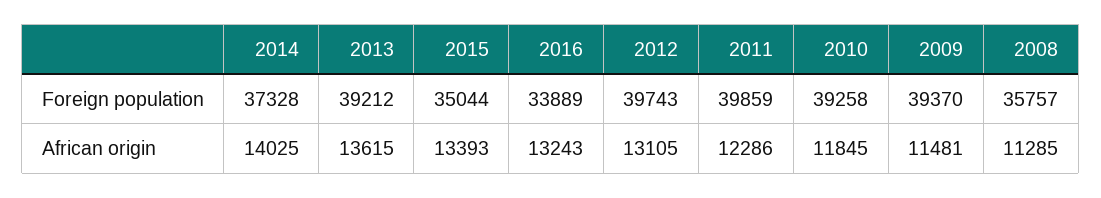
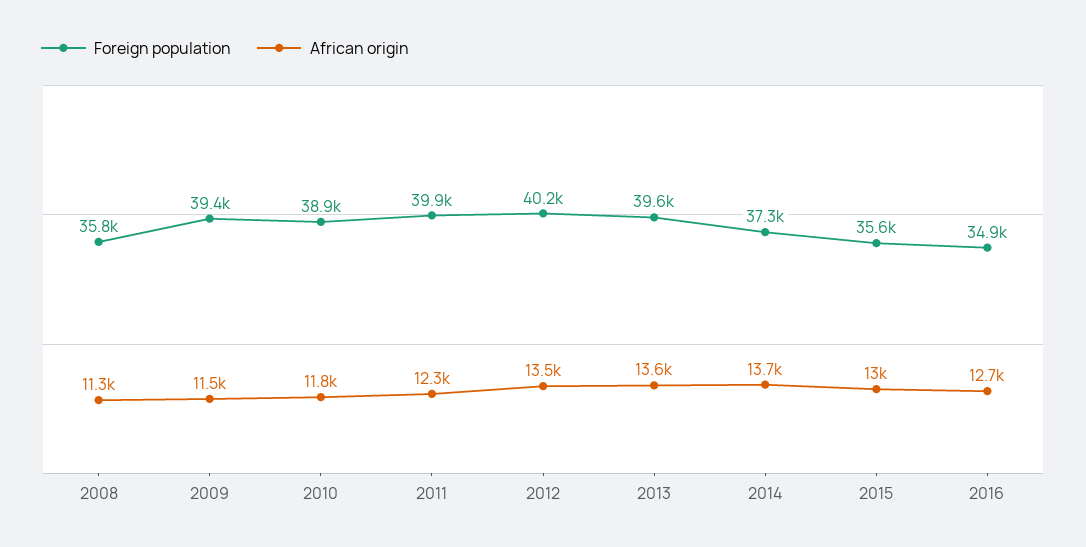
  {
    "Foreign population": {
      "2014": 37328,
-     "2013": 39212,
+     "2013": 39600,
-     "2015": 35044,
+     "2015": 35600,
-     "2016": 33889,
+     "2016": 34900,
-     "2012": 39743,
+     "2012": 40200,
      "2011": 39859,
-     "2010": 39258,
+     "2010": 38900,
      "2009": 39370,
      "2008": 35757
    },
    "African origin": {
-     "2014": 14025,
+     "2014": 13700,
      "2013": 13615,
-     "2015": 13393,
+     "2015": 13000,
-     "2016": 13243,
+     "2016": 12700,
-     "2012": 13105,
+     "2012": 13500,
      "2011": 12286,
      "2010": 11845,
      "2009": 11481,
      "2008": 11285
    }
  }

